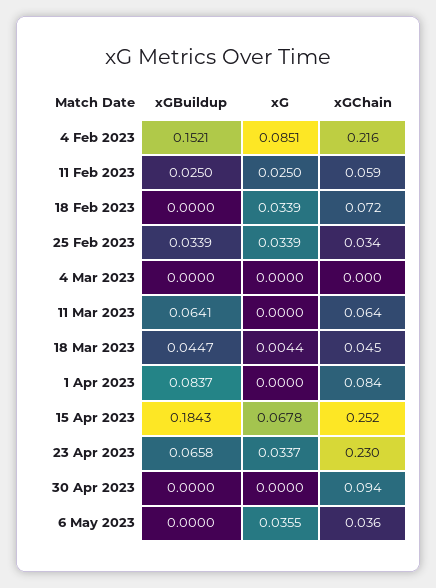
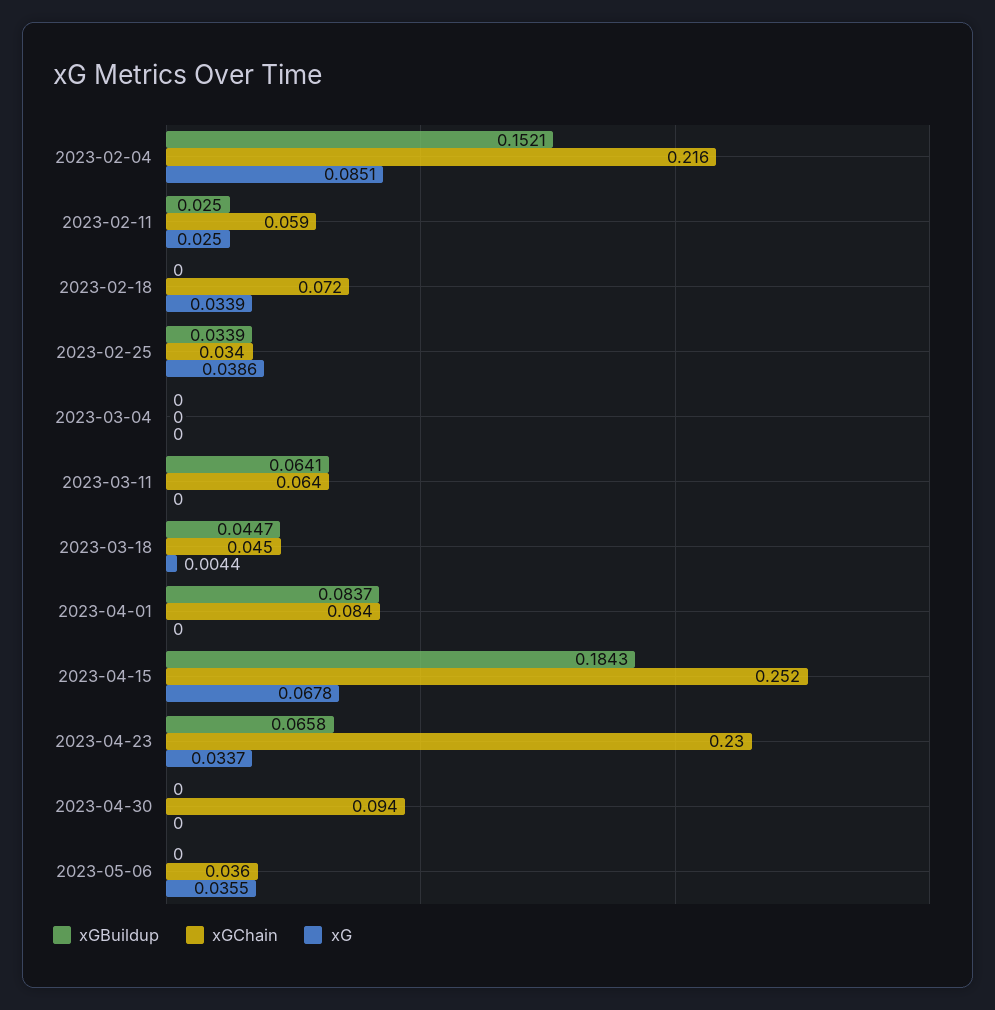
  {
    "xGBuildup": {
      "4 Feb 2023": 0.1521,
      "11 Feb 2023": 0.025,
      "18 Feb 2023": 0,
      "25 Feb 2023": 0.0339,
      "4 Mar 2023": 0,
      "11 Mar 2023": 0.0641,
      "18 Mar 2023": 0.0447,
      "1 Apr 2023": 0.0837,
      "15 Apr 2023": 0.1843,
      "23 Apr 2023": 0.0658,
      "30 Apr 2023": 0,
      "6 May 2023": 0
    },
    "xG": {
      "4 Feb 2023": 0.0851,
      "11 Feb 2023": 0.025,
      "18 Feb 2023": 0.0339,
-     "25 Feb 2023": 0.0339,
+     "25 Feb 2023": 0.0386,
      "4 Mar 2023": 0,
      "11 Mar 2023": 0,
      "18 Mar 2023": 0.0044,
      "1 Apr 2023": 0,
      "15 Apr 2023": 0.0678,
      "23 Apr 2023": 0.0337,
      "30 Apr 2023": 0,
      "6 May 2023": 0.0355
    },
    "xGChain": {
      "4 Feb 2023": 0.216,
      "11 Feb 2023": 0.059,
      "18 Feb 2023": 0.072,
      "25 Feb 2023": 0.034,
      "4 Mar 2023": 0,
      "11 Mar 2023": 0.064,
      "18 Mar 2023": 0.045,
      "1 Apr 2023": 0.084,
      "15 Apr 2023": 0.252,
      "23 Apr 2023": 0.23,
      "30 Apr 2023": 0.094,
      "6 May 2023": 0.036
    }
  }

